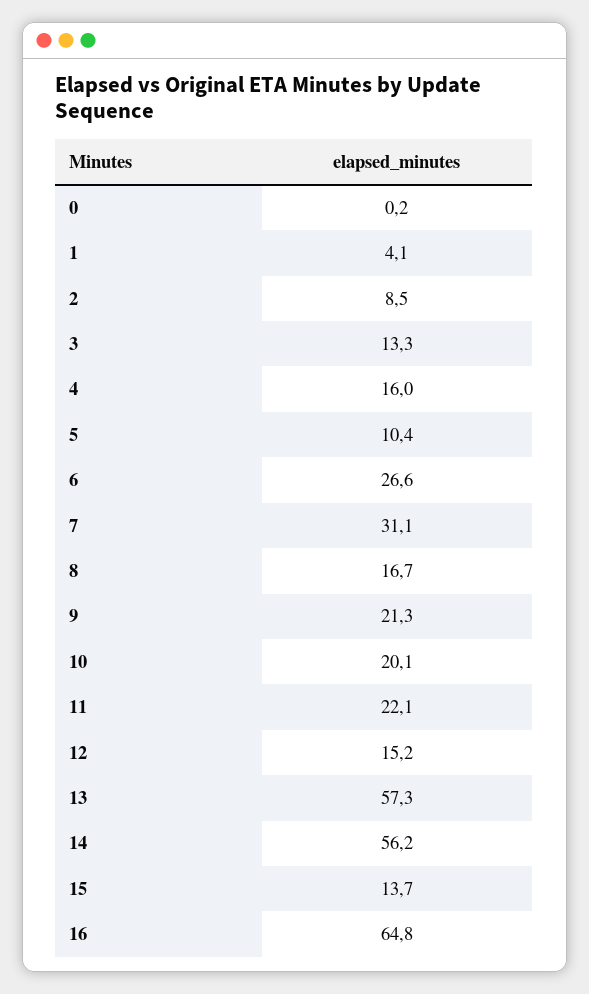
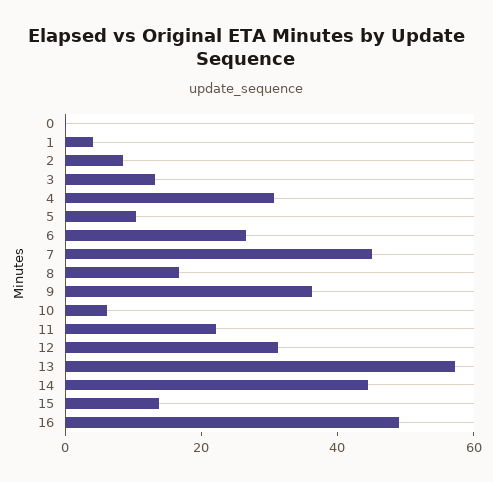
  {
    "0": 0.2,
    "1": 4.1,
    "2": 8.5,
    "3": 13.3,
-   "4": 16,
+   "4": 30,
    "5": 10.4,
    "6": 26.6,
-   "7": 31.1,
+   "7": 45,
    "8": 16.7,
-   "9": 21.3,
+   "9": 35,
-   "10": 20.1,
+   "10": 5,
    "11": 22.1,
-   "12": 15.2,
+   "12": 30,
    "13": 57.3,
-   "14": 56.2,
+   "14": 45,
    "15": 13.7,
-   "16": 64.8
+   "16": 50
  }

